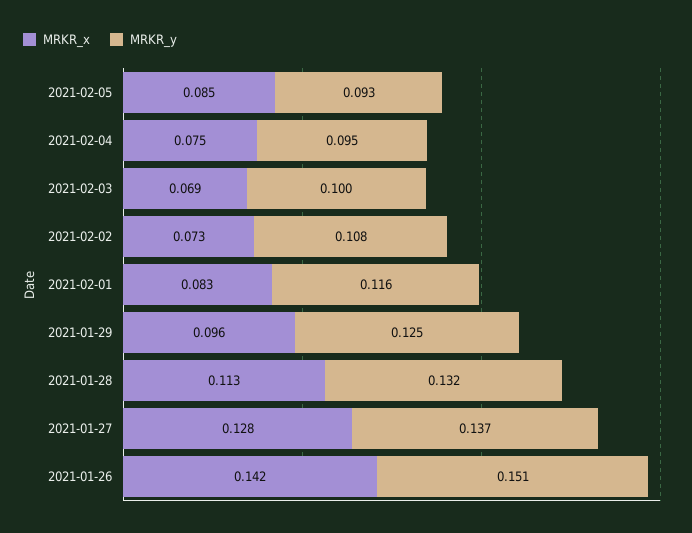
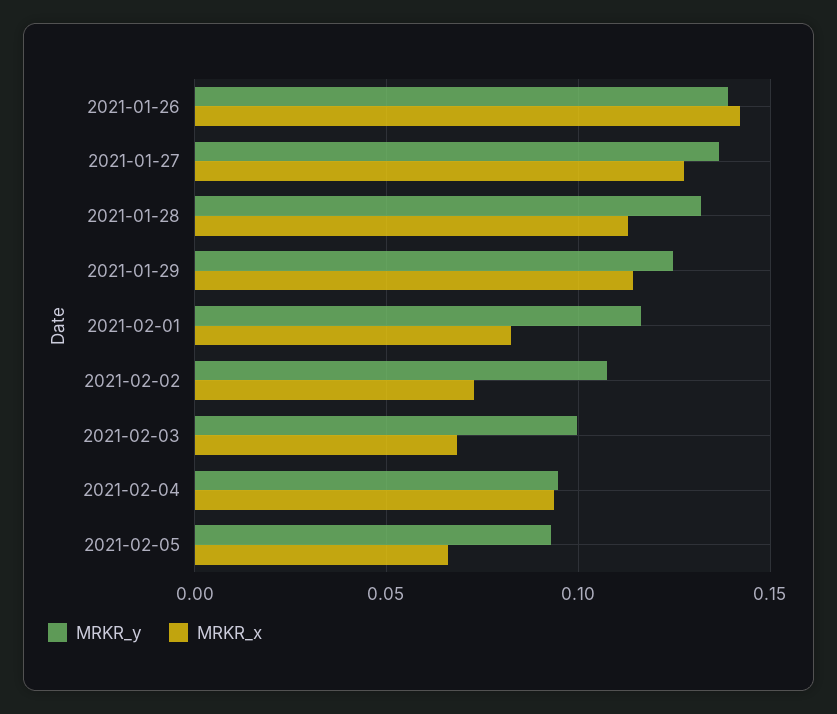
  {
    "MRKR_x": {
-     "2021-02-05": 0.085,
+     "2021-02-05": 0.065,
-     "2021-02-04": 0.075,
+     "2021-02-04": 0.095,
      "2021-02-03": 0.069,
      "2021-02-02": 0.073,
      "2021-02-01": 0.083,
-     "2021-01-29": 0.096,
+     "2021-01-29": 0.115,
      "2021-01-28": 0.113,
      "2021-01-27": 0.128,
      "2021-01-26": 0.142
    },
    "MRKR_y": {
      "2021-02-05": 0.093,
      "2021-02-04": 0.095,
      "2021-02-03": 0.1,
      "2021-02-02": 0.108,
      "2021-02-01": 0.116,
      "2021-01-29": 0.125,
      "2021-01-28": 0.132,
      "2021-01-27": 0.137,
-     "2021-01-26": 0.151
+     "2021-01-26": 0.14
    }
  }

